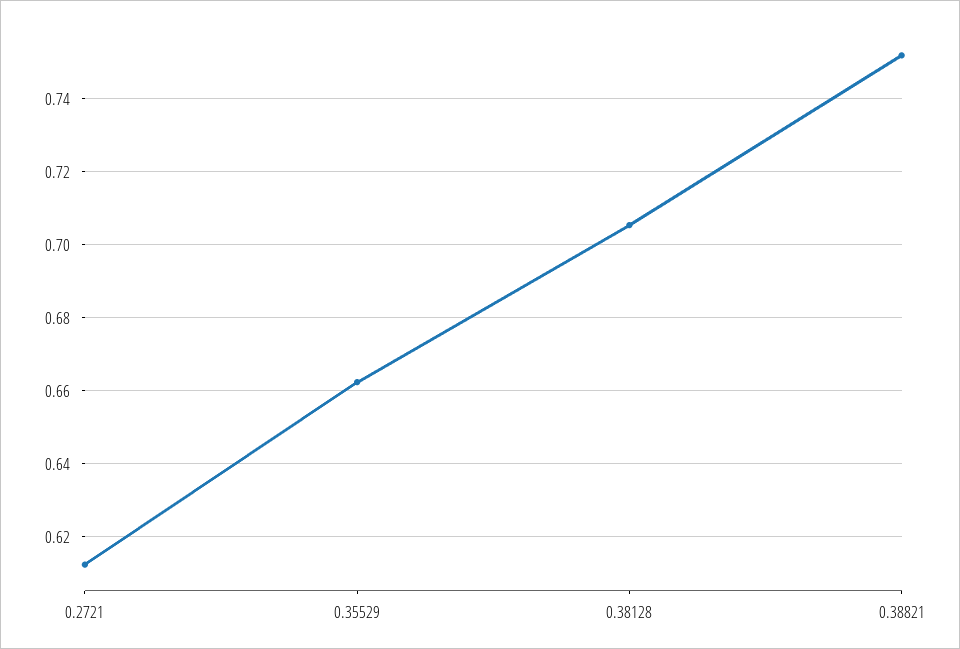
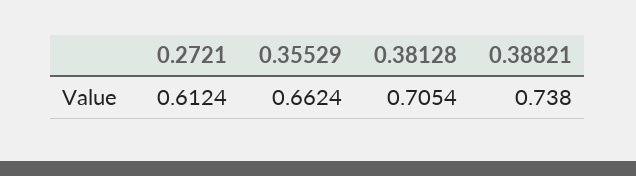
  {
    "0.2721": 0.6124,
    "0.35529": 0.6624,
    "0.38128": 0.7054,
-   "0.38821": 0.752
+   "0.38821": 0.738
  }

